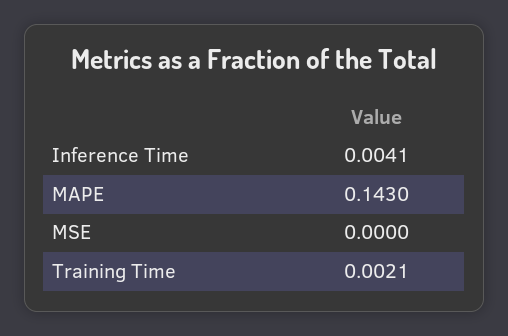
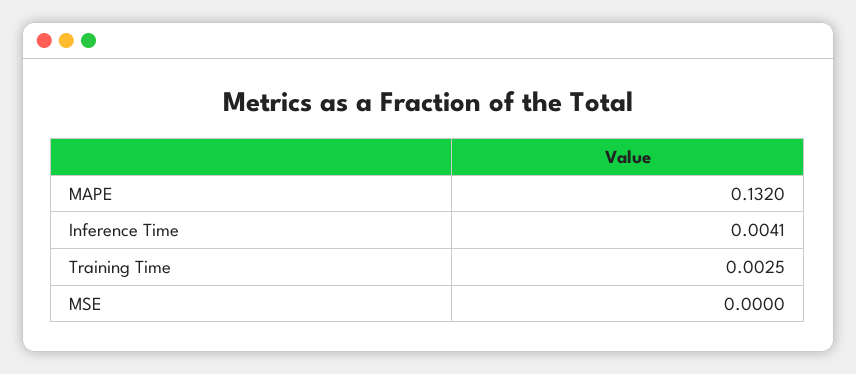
  {
    "Inference Time": 0.0041,
-   "MAPE": 0.143,
+   "MAPE": 0.132,
    "MSE": 0,
-   "Training Time": 0.0021
+   "Training Time": 0.0025
  }

